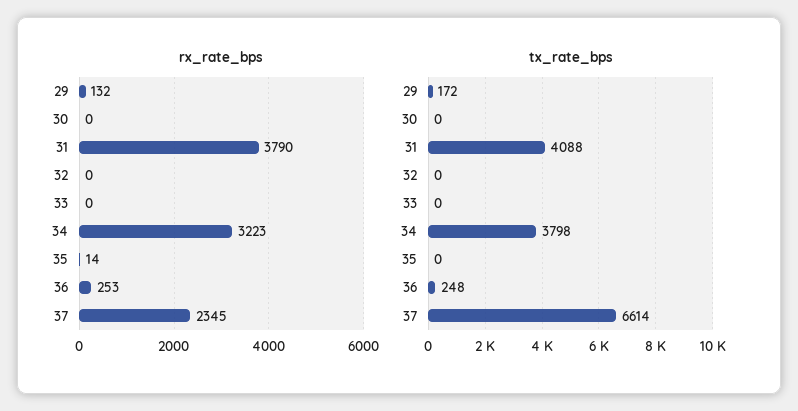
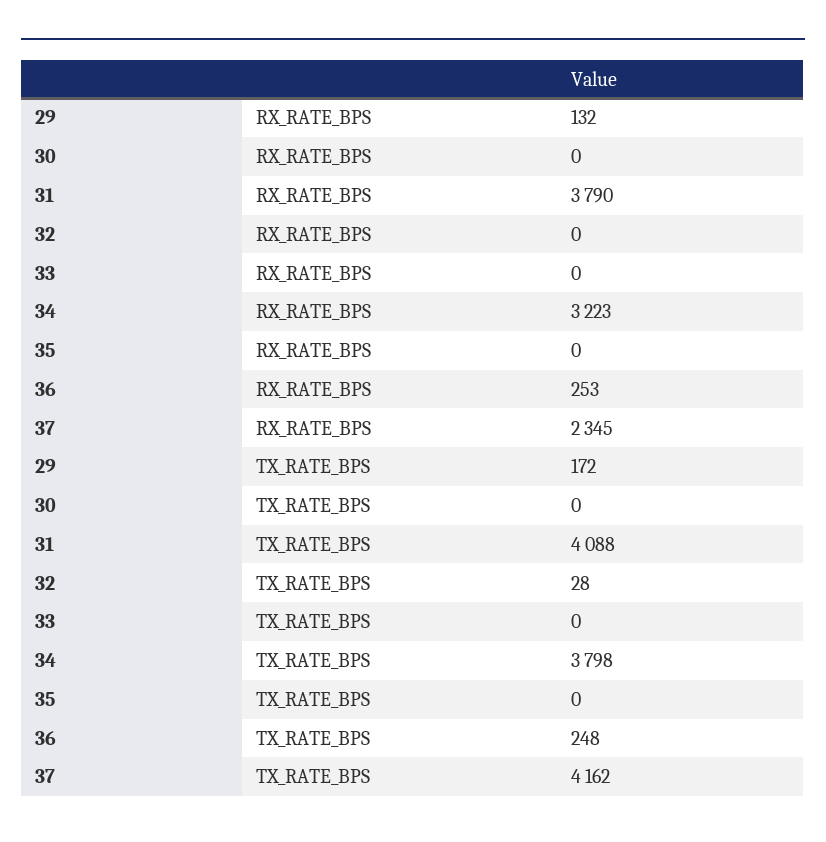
  {
    "rx_rate_bps": {
      "29": 132,
      "30": 0,
      "31": 3790,
      "32": 0,
      "33": 0,
      "34": 3223,
-     "35": 14,
+     "35": 0,
      "36": 253,
      "37": 2345
    },
    "tx_rate_bps": {
      "29": 172,
      "30": 0,
      "31": 4088,
-     "32": 0,
+     "32": 28,
      "33": 0,
      "34": 3798,
      "35": 0,
      "36": 248,
-     "37": 6614
+     "37": 4162
    }
  }

